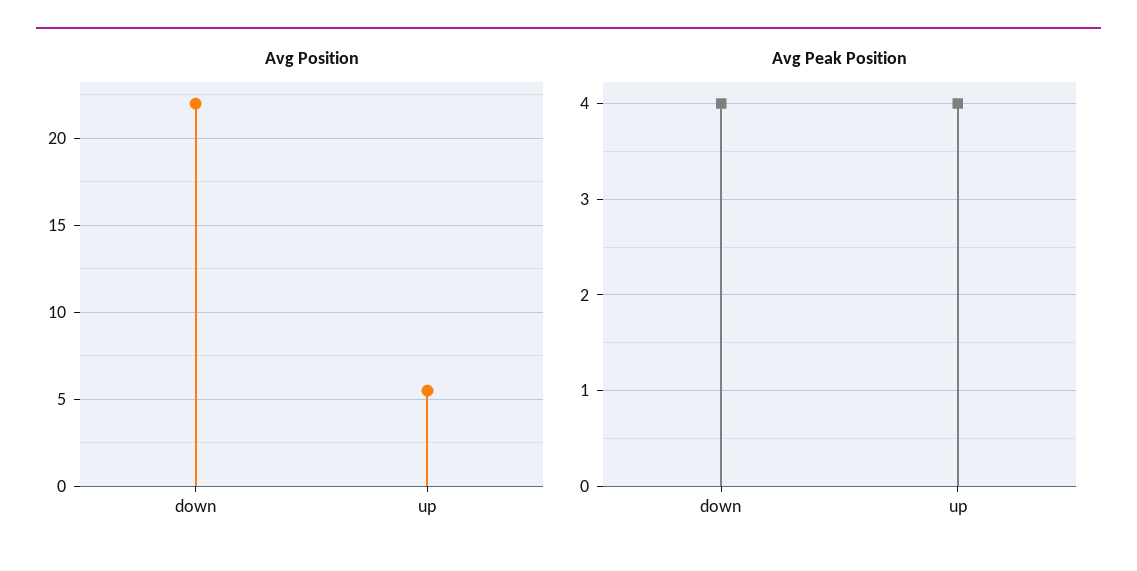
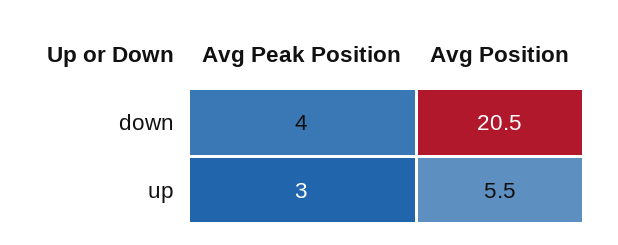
  {
    "Avg Position": {
-     "down": 22,
+     "down": 20.5,
      "up": 5.5
    },
    "Avg Peak Position": {
      "down": 4,
-     "up": 4
+     "up": 3
    }
  }

